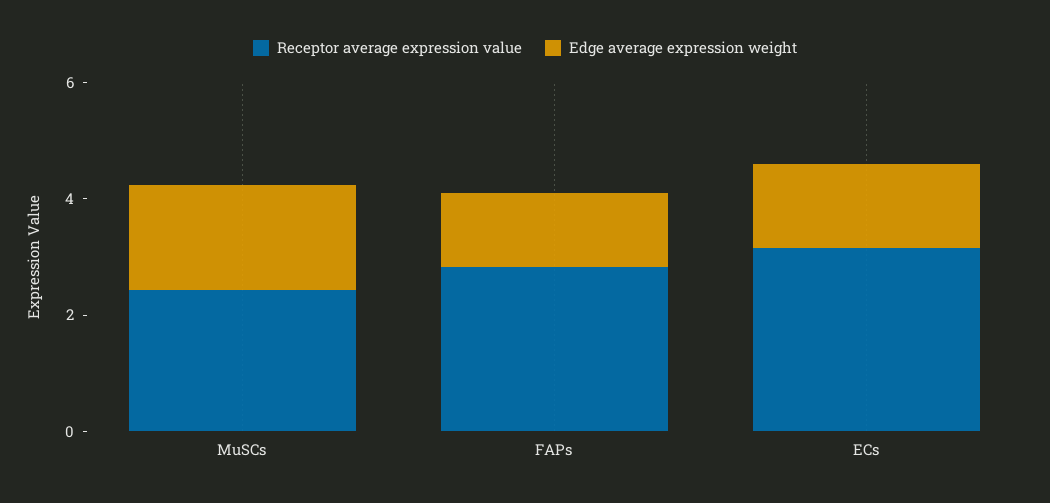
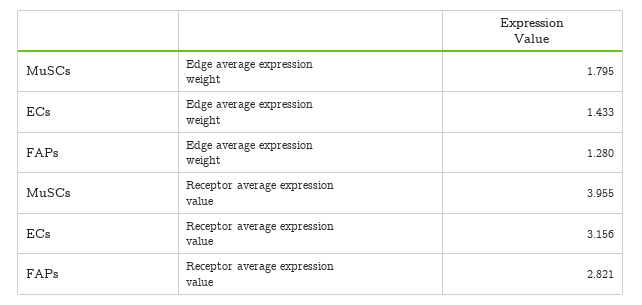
  {
    "Receptor average expression value": {
-     "MuSCs": 2.5,
+     "MuSCs": 3.955,
      "FAPs": 2.821,
      "ECs": 3.156
    },
    "Edge average expression weight": {
      "MuSCs": 1.795,
      "FAPs": 1.28,
      "ECs": 1.433
    }
  }

